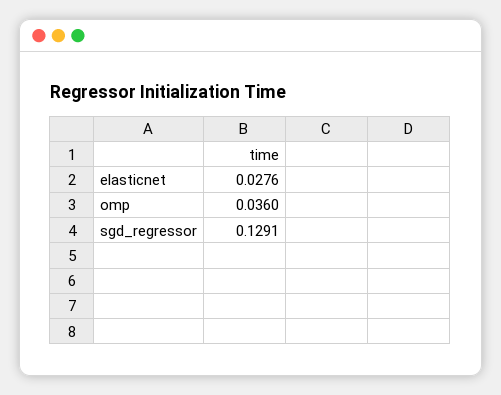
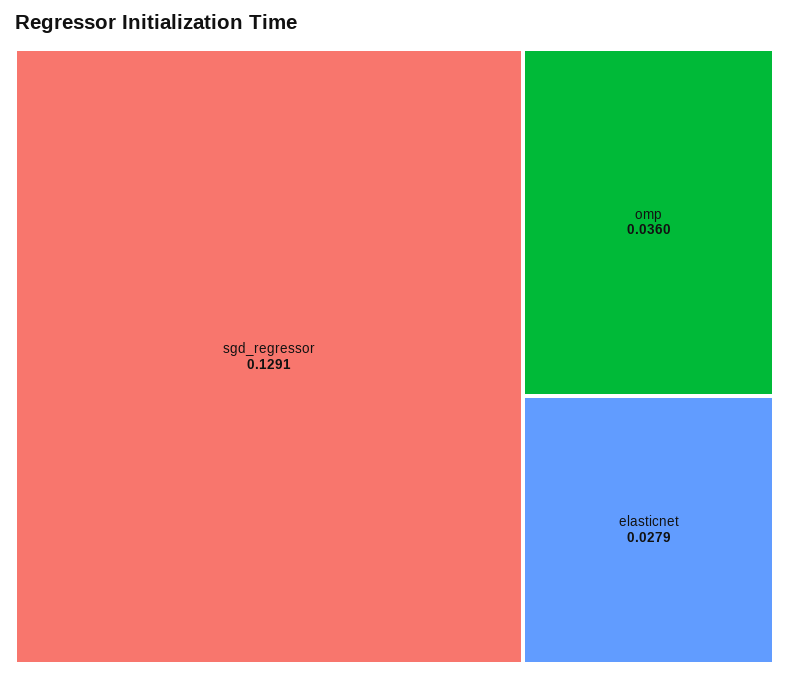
  {
-   "elasticnet": 0.0276,
+   "elasticnet": 0.0279,
    "omp": 0.036,
    "sgd_regressor": 0.1291
  }

